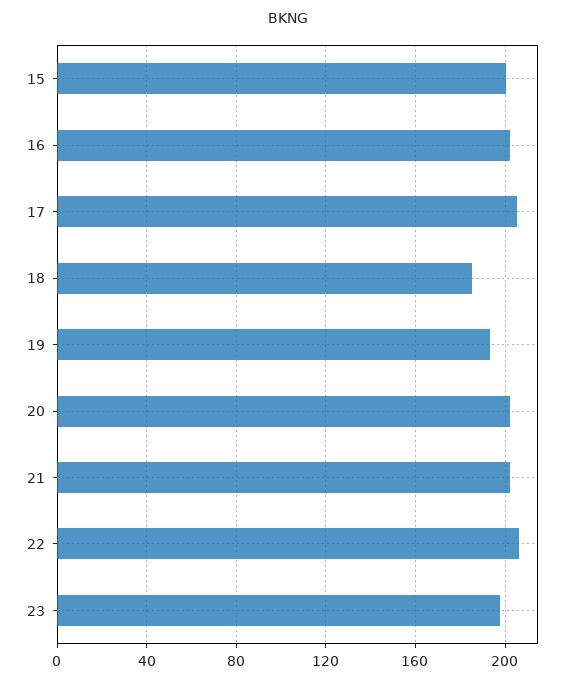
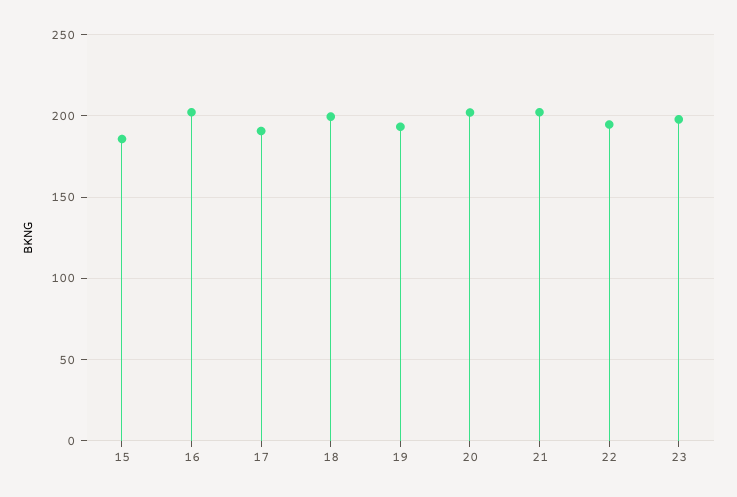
  {
-   "15": 200,
+   "15": 185,
    "16": 200,
-   "17": 205,
+   "17": 190,
-   "18": 185,
+   "18": 200,
    "19": 195,
    "20": 200,
    "21": 200,
-   "22": 205,
+   "22": 195,
    "23": 200
  }

